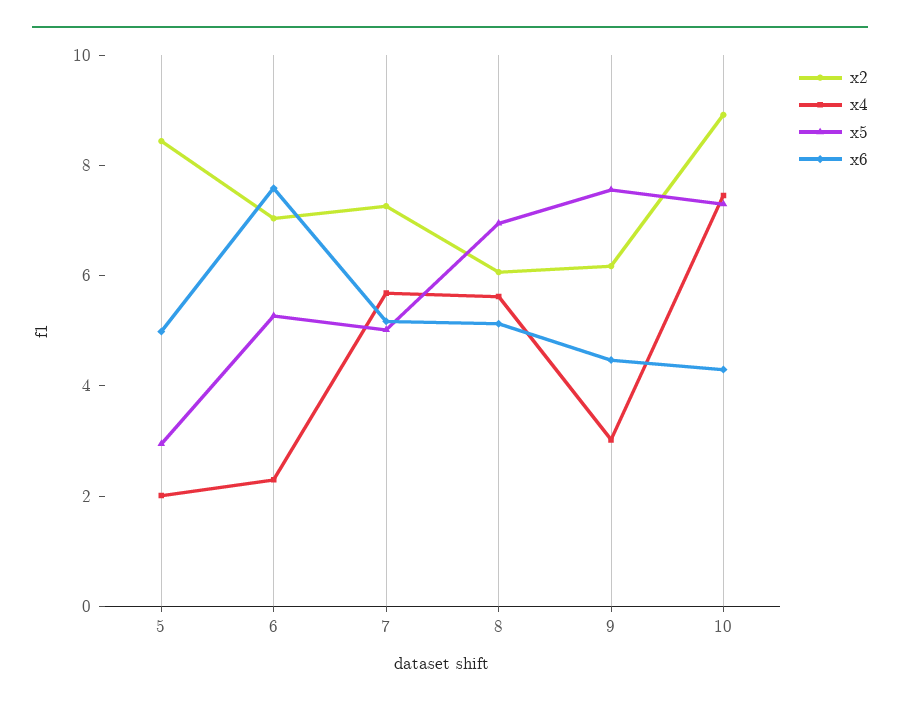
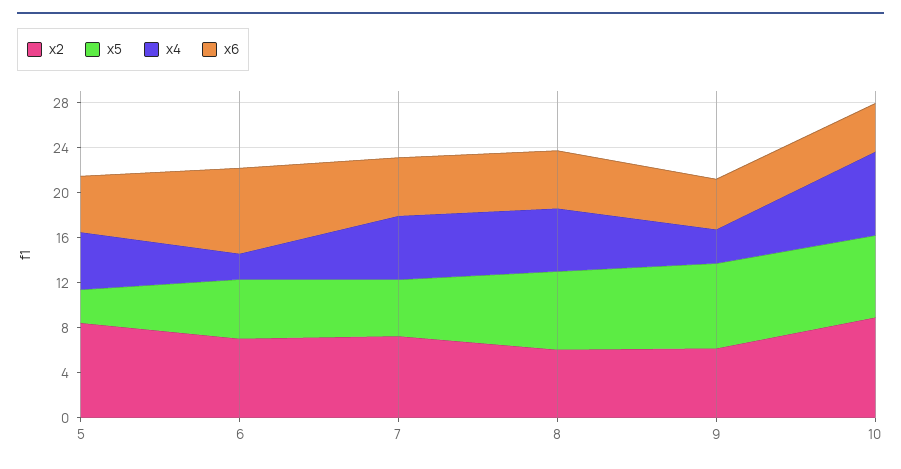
  {
    "x2": {
      "5": 8.5,
      "6": 7,
      "7": 7.5,
      "8": 6,
      "9": 6,
      "10": 9
    },
    "x4": {
-     "5": 2,
+     "5": 5,
      "6": 2.5,
      "7": 5.5,
      "8": 5.5,
      "9": 3,
      "10": 7.5
    },
    "x5": {
      "5": 3,
      "6": 5.5,
      "7": 5,
      "8": 7,
      "9": 7.5,
      "10": 7.5
    },
    "x6": {
      "5": 5,
      "6": 7.5,
      "7": 5,
      "8": 5,
      "9": 4.5,
      "10": 4.5
    }
  }

